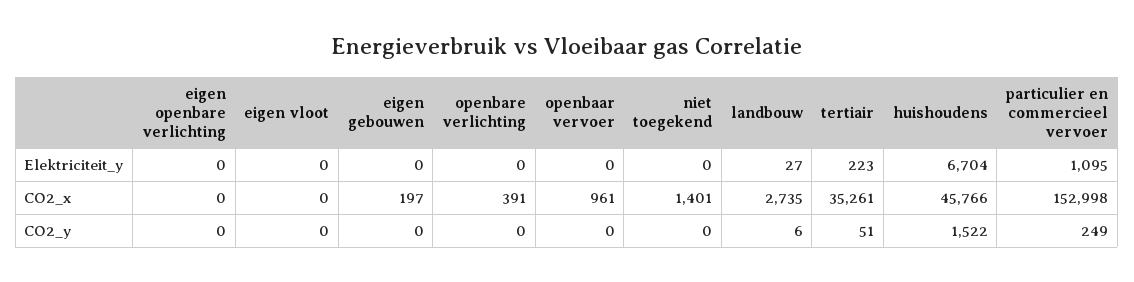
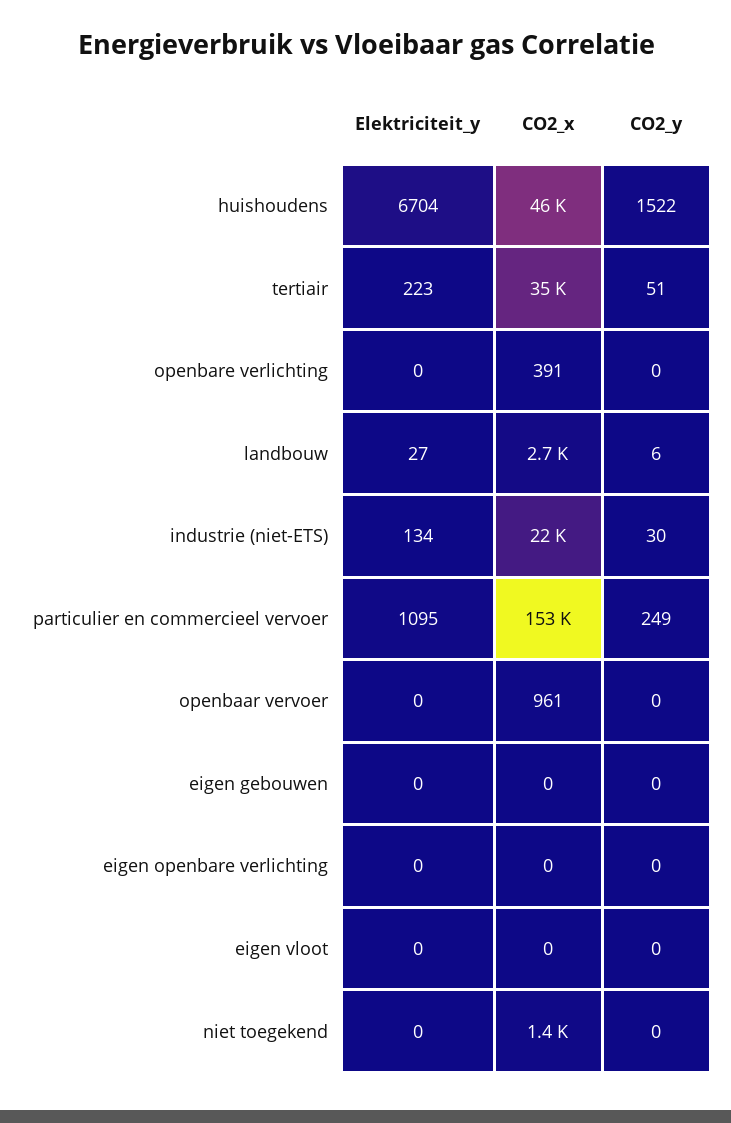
  {
    "eigen openbare verlichting": {
      "Elektriciteit_y": 0,
      "CO2_x": 0,
      "CO2_y": 0
    },
    "eigen vloot": {
      "Elektriciteit_y": 0,
      "CO2_x": 0,
      "CO2_y": 0
    },
    "eigen gebouwen": {
      "Elektriciteit_y": 0,
-     "CO2_x": 197,
+     "CO2_x": 0,
      "CO2_y": 0
    },
    "openbare verlichting": {
      "Elektriciteit_y": 0,
      "CO2_x": 391,
      "CO2_y": 0
    },
    "openbaar vervoer": {
      "Elektriciteit_y": 0,
      "CO2_x": 961,
      "CO2_y": 0
    },
    "niet toegekend": {
      "Elektriciteit_y": 0,
      "CO2_x": 1401,
      "CO2_y": 0
    },
    "landbouw": {
      "Elektriciteit_y": 27,
      "CO2_x": 2735,
      "CO2_y": 6
    },
    "tertiair": {
      "Elektriciteit_y": 223,
      "CO2_x": 35261,
      "CO2_y": 51
    },
    "huishoudens": {
      "Elektriciteit_y": 6704,
      "CO2_x": 45766,
      "CO2_y": 1522
    },
    "particulier en commercieel vervoer": {
      "Elektriciteit_y": 1095,
      "CO2_x": 152998,
      "CO2_y": 249
-   }
+   },
+   "industrie (niet-ETS)": {
+     "Elektriciteit_y": 134,
+     "CO2_x": 22000,
+     "CO2_y": 30
+   }
  }

